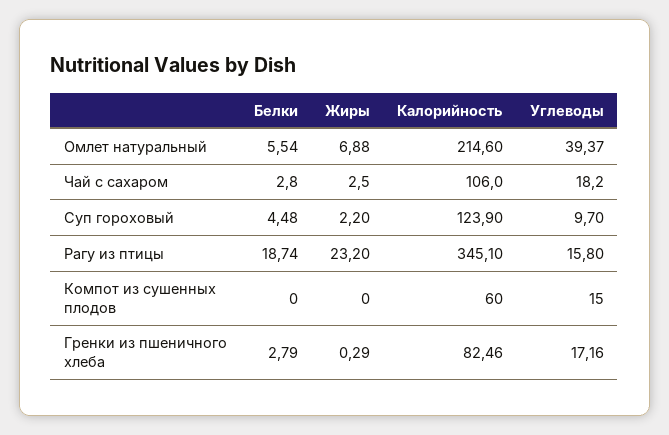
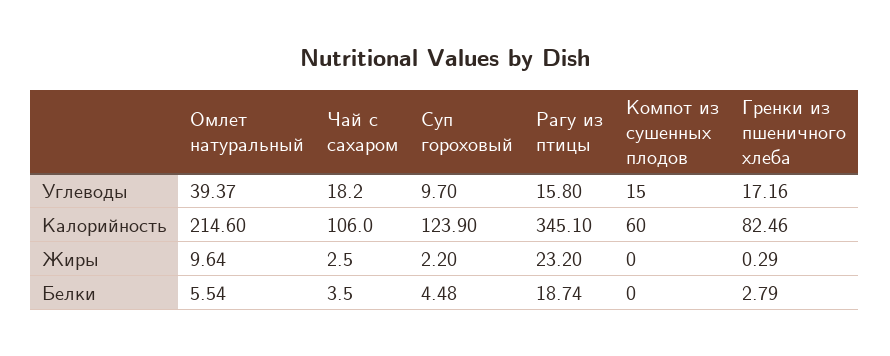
  {
    "Белки": {
      "Омлет натуральный": 5.54,
-     "Чай с сахаром": 2.8,
+     "Чай с сахаром": 3.5,
      "Суп гороховый": 4.48,
      "Рагу из птицы": 18.74,
      "Компот из сушенных плодов": 0,
      "Гренки из пшеничного хлеба": 2.79
    },
    "Жиры": {
-     "Омлет натуральный": 6.88,
+     "Омлет натуральный": 9.64,
      "Чай с сахаром": 2.5,
      "Суп гороховый": 2.2,
      "Рагу из птицы": 23.2,
      "Компот из сушенных плодов": 0,
      "Гренки из пшеничного хлеба": 0.29
    },
    "Калорийность": {
      "Омлет натуральный": 214.6,
      "Чай с сахаром": 106,
      "Суп гороховый": 123.9,
      "Рагу из птицы": 345.1,
      "Компот из сушенных плодов": 60,
      "Гренки из пшеничного хлеба": 82.46
    },
    "Углеводы": {
      "Омлет натуральный": 39.37,
      "Чай с сахаром": 18.2,
      "Суп гороховый": 9.7,
      "Рагу из птицы": 15.8,
      "Компот из сушенных плодов": 15,
      "Гренки из пшеничного хлеба": 17.16
    }
  }

